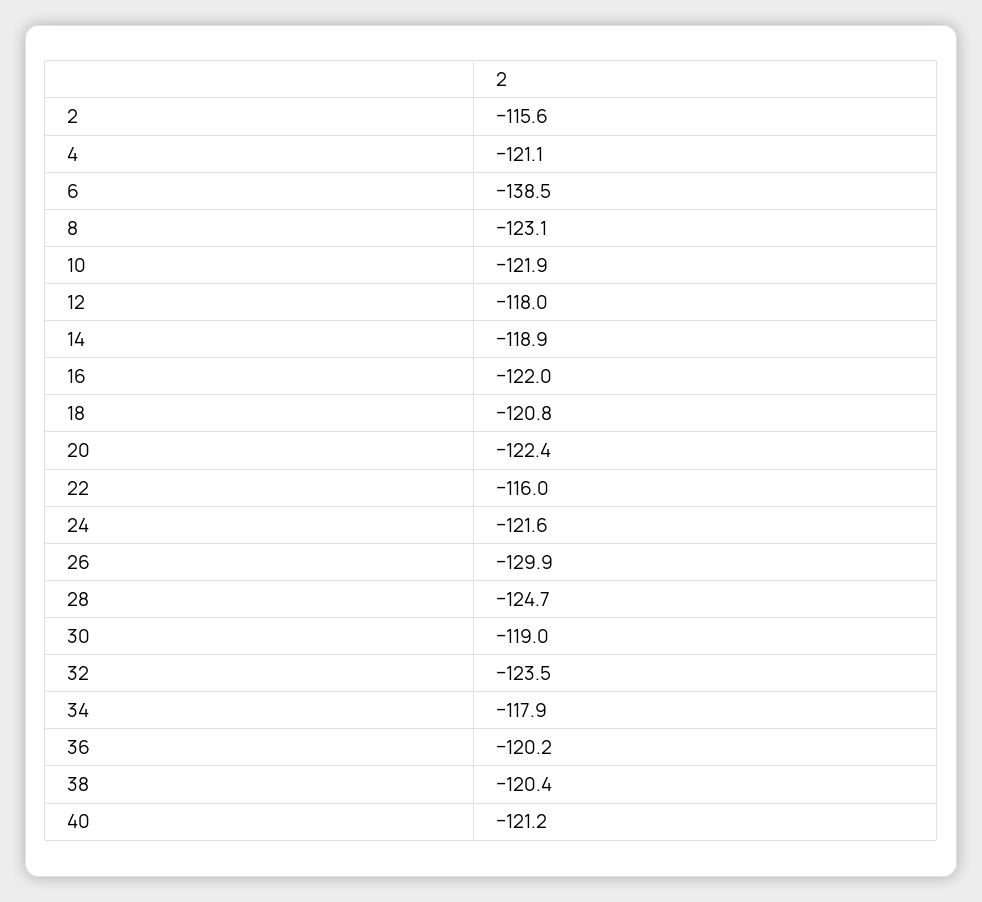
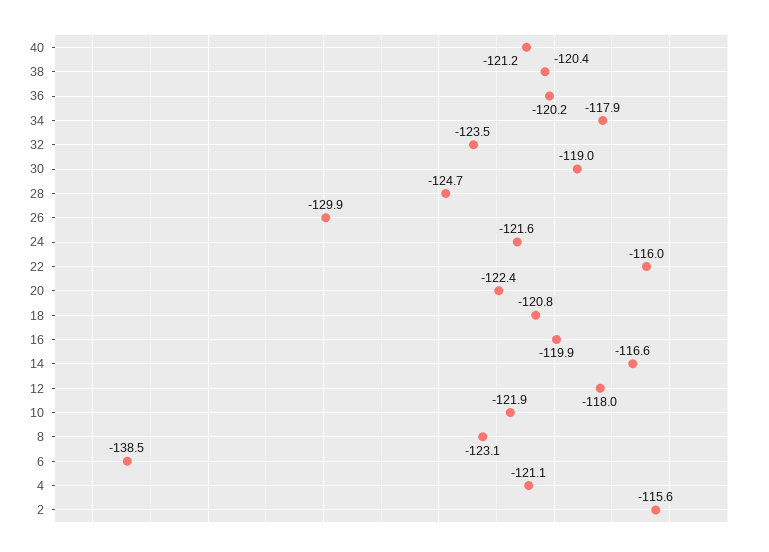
  {
    "2": -115.6,
    "4": -121.1,
    "6": -138.5,
    "8": -123.1,
    "10": -121.9,
    "12": -118,
-   "14": -118.9,
+   "14": -116.6,
-   "16": -122,
+   "16": -119.9,
    "18": -120.8,
    "20": -122.4,
    "22": -116,
    "24": -121.6,
    "26": -129.9,
    "28": -124.7,
    "30": -119,
    "32": -123.5,
    "34": -117.9,
    "36": -120.2,
    "38": -120.4,
    "40": -121.2
  }

